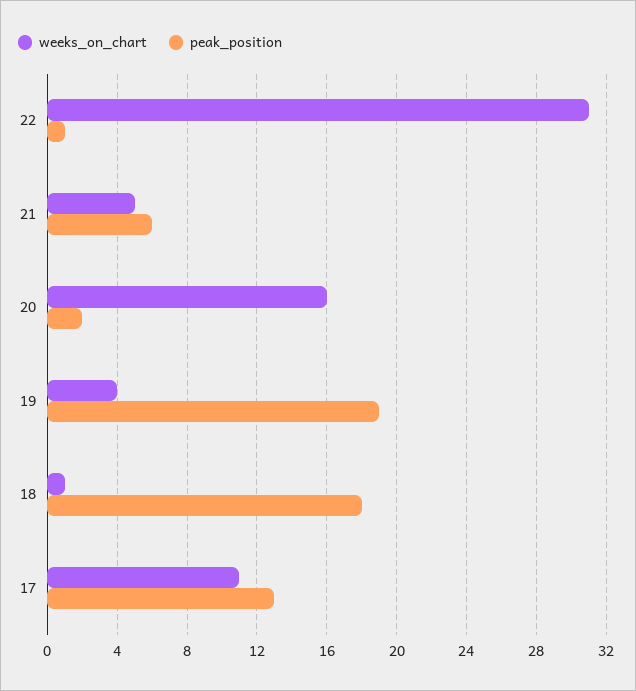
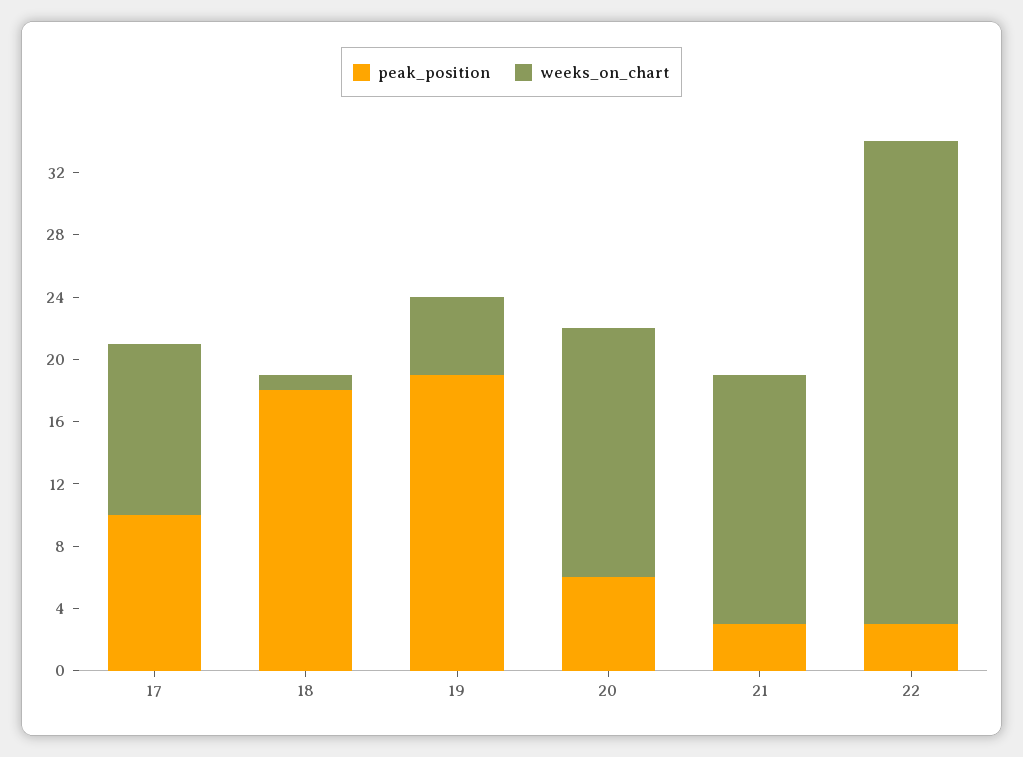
  {
    "weeks_on_chart": {
      "22": 31,
-     "21": 5,
+     "21": 16,
      "20": 16,
-     "19": 4,
+     "19": 5,
      "18": 1,
      "17": 11
    },
    "peak_position": {
-     "22": 1,
+     "22": 3,
-     "21": 6,
+     "21": 3,
-     "20": 2,
+     "20": 6,
      "19": 19,
      "18": 18,
-     "17": 13
+     "17": 10
    }
  }

